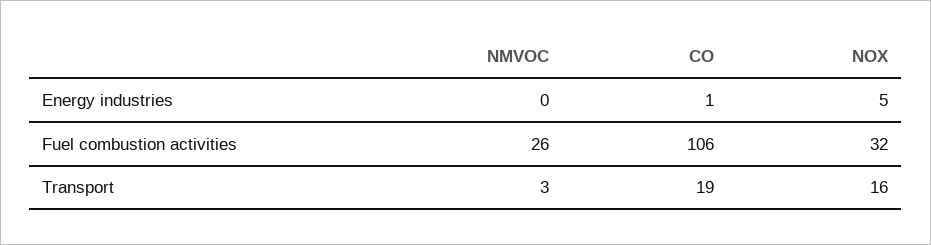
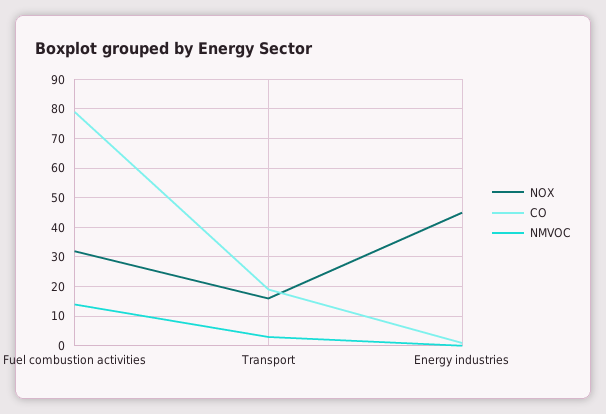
  {
    "NMVOC": {
      "Energy industries": 0,
-     "Fuel combustion activities": 26,
+     "Fuel combustion activities": 15,
      "Transport": 3
    },
    "CO": {
      "Energy industries": 1,
-     "Fuel combustion activities": 106,
+     "Fuel combustion activities": 80,
      "Transport": 19
    },
    "NOX": {
-     "Energy industries": 5,
+     "Energy industries": 45,
      "Fuel combustion activities": 32,
      "Transport": 16
    }
  }

